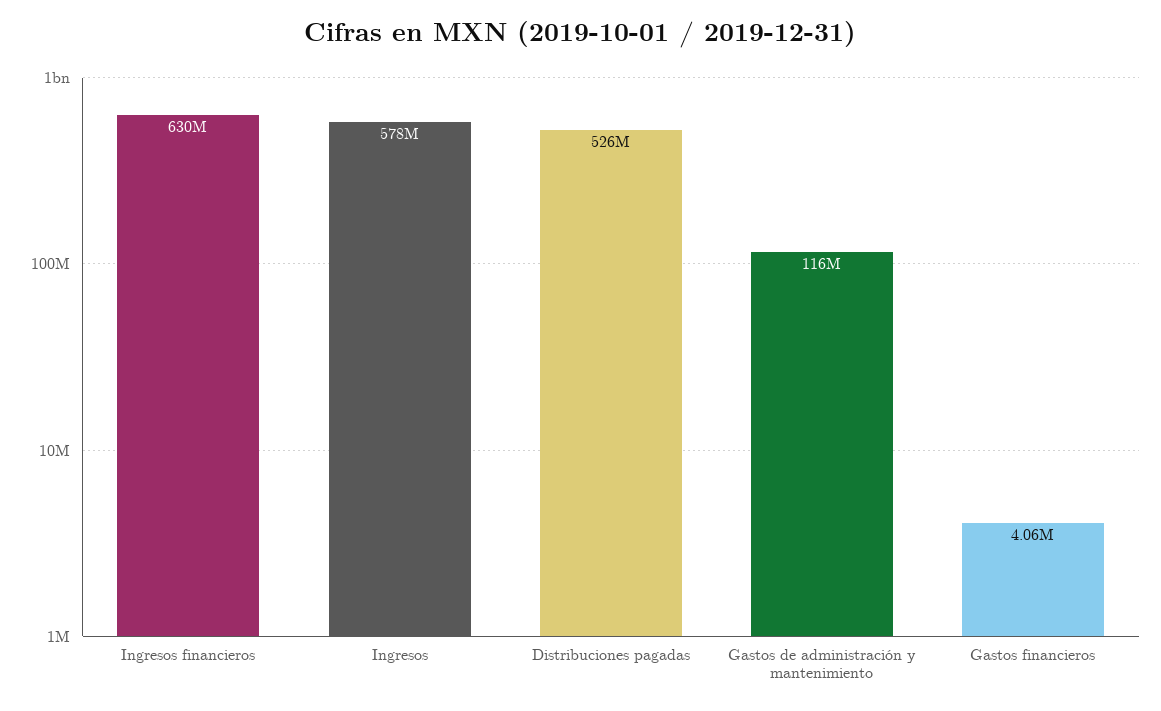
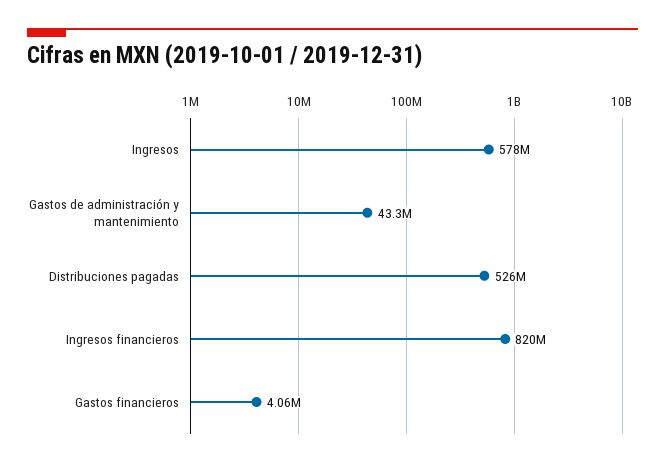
  {
-   "Ingresos financieros": 630000000,
+   "Ingresos financieros": 820000000,
    "Ingresos": 578000000,
    "Distribuciones pagadas": 526000000,
-   "Gastos de administración y mantenimiento": 116000000,
+   "Gastos de administración y mantenimiento": 43300000,
    "Gastos financieros": 4060000
  }

